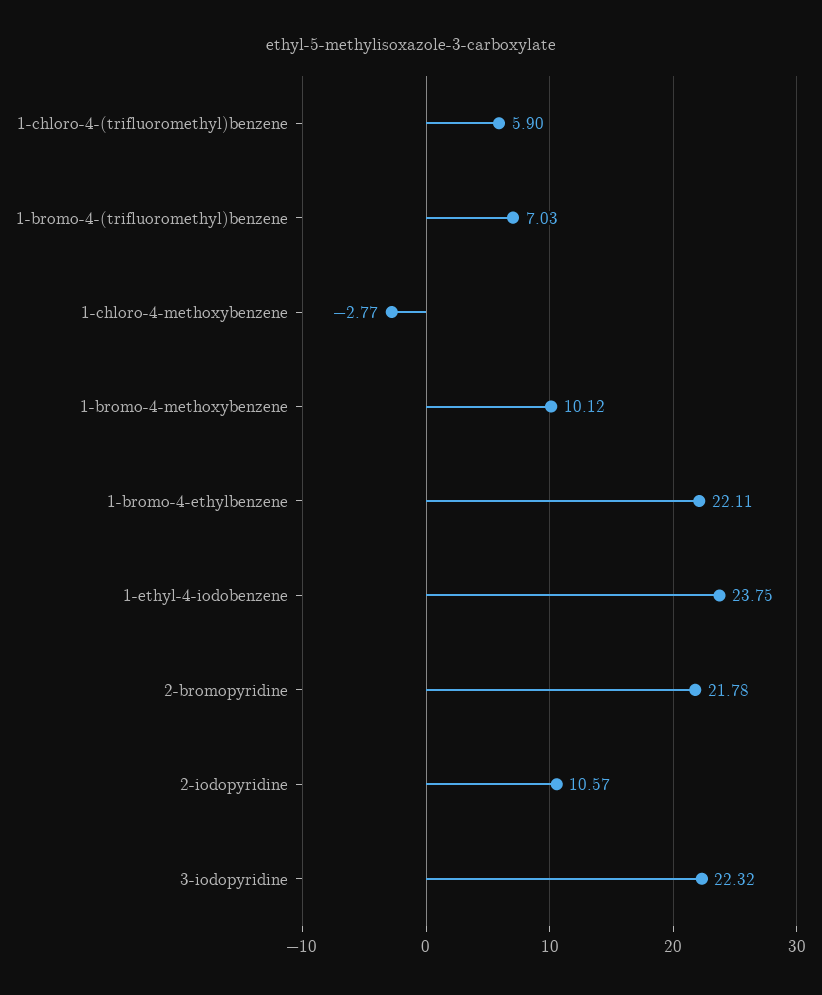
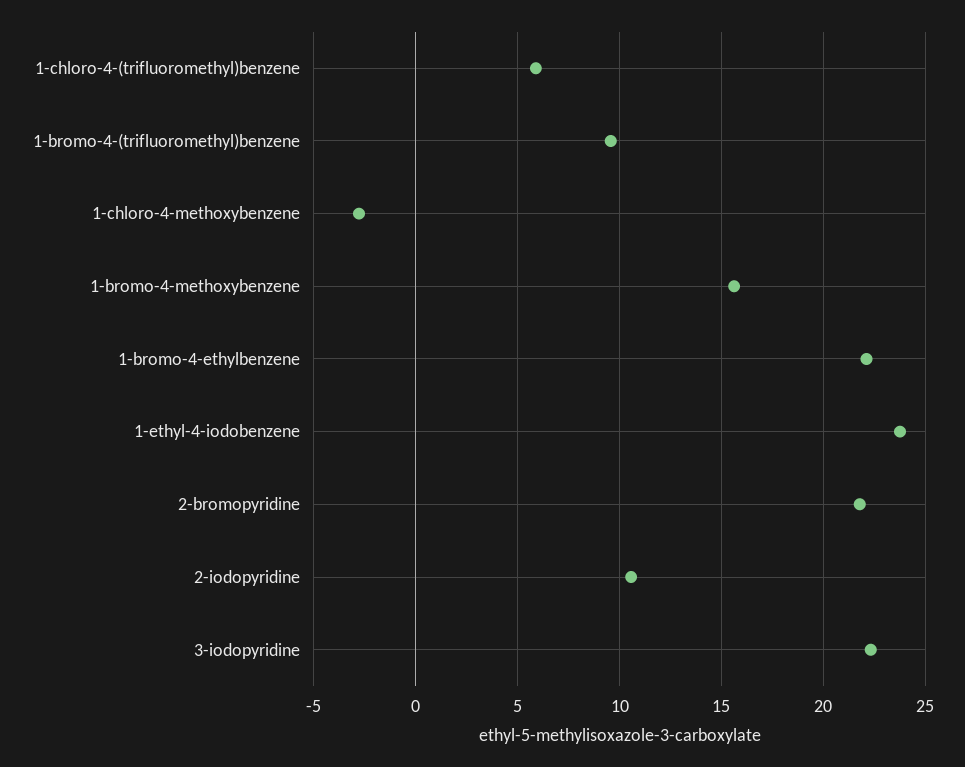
  {
    "1-chloro-4-(trifluoromethyl)benzene": 5.9,
-   "1-bromo-4-(trifluoromethyl)benzene": 7.03,
+   "1-bromo-4-(trifluoromethyl)benzene": 9.5,
    "1-chloro-4-methoxybenzene": -2.77,
-   "1-bromo-4-methoxybenzene": 10.12,
+   "1-bromo-4-methoxybenzene": 15.5,
    "1-bromo-4-ethylbenzene": 22.11,
    "1-ethyl-4-iodobenzene": 23.75,
    "2-bromopyridine": 21.78,
    "2-iodopyridine": 10.57,
    "3-iodopyridine": 22.32
  }

